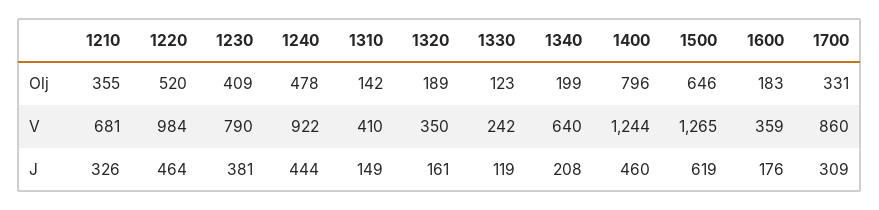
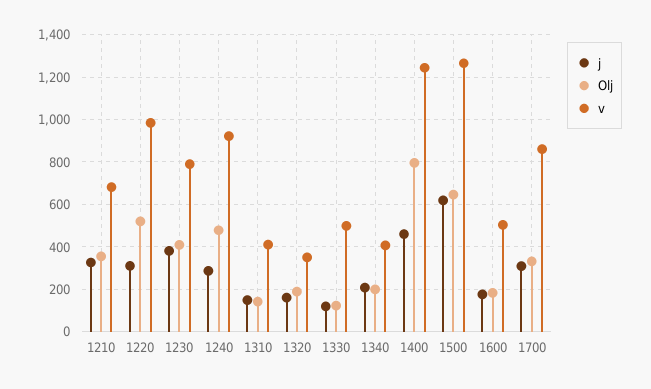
  {
    "Olj": {
      "1210": 355,
      "1220": 520,
      "1230": 409,
      "1240": 478,
      "1310": 142,
      "1320": 189,
      "1330": 123,
      "1340": 199,
      "1400": 796,
      "1500": 646,
      "1600": 183,
      "1700": 331
    },
    "V": {
      "1210": 681,
      "1220": 984,
      "1230": 790,
      "1240": 922,
      "1310": 410,
      "1320": 350,
-     "1330": 242,
+     "1330": 500,
-     "1340": 640,
+     "1340": 400,
      "1400": 1244,
      "1500": 1265,
-     "1600": 359,
+     "1600": 500,
      "1700": 860
    },
    "J": {
      "1210": 326,
-     "1220": 464,
+     "1220": 300,
      "1230": 381,
-     "1240": 444,
+     "1240": 300,
      "1310": 149,
      "1320": 161,
      "1330": 119,
      "1340": 208,
      "1400": 460,
      "1500": 619,
      "1600": 176,
      "1700": 309
    }
  }

